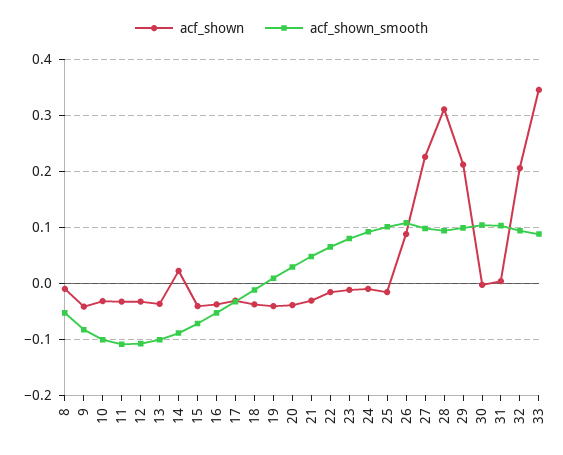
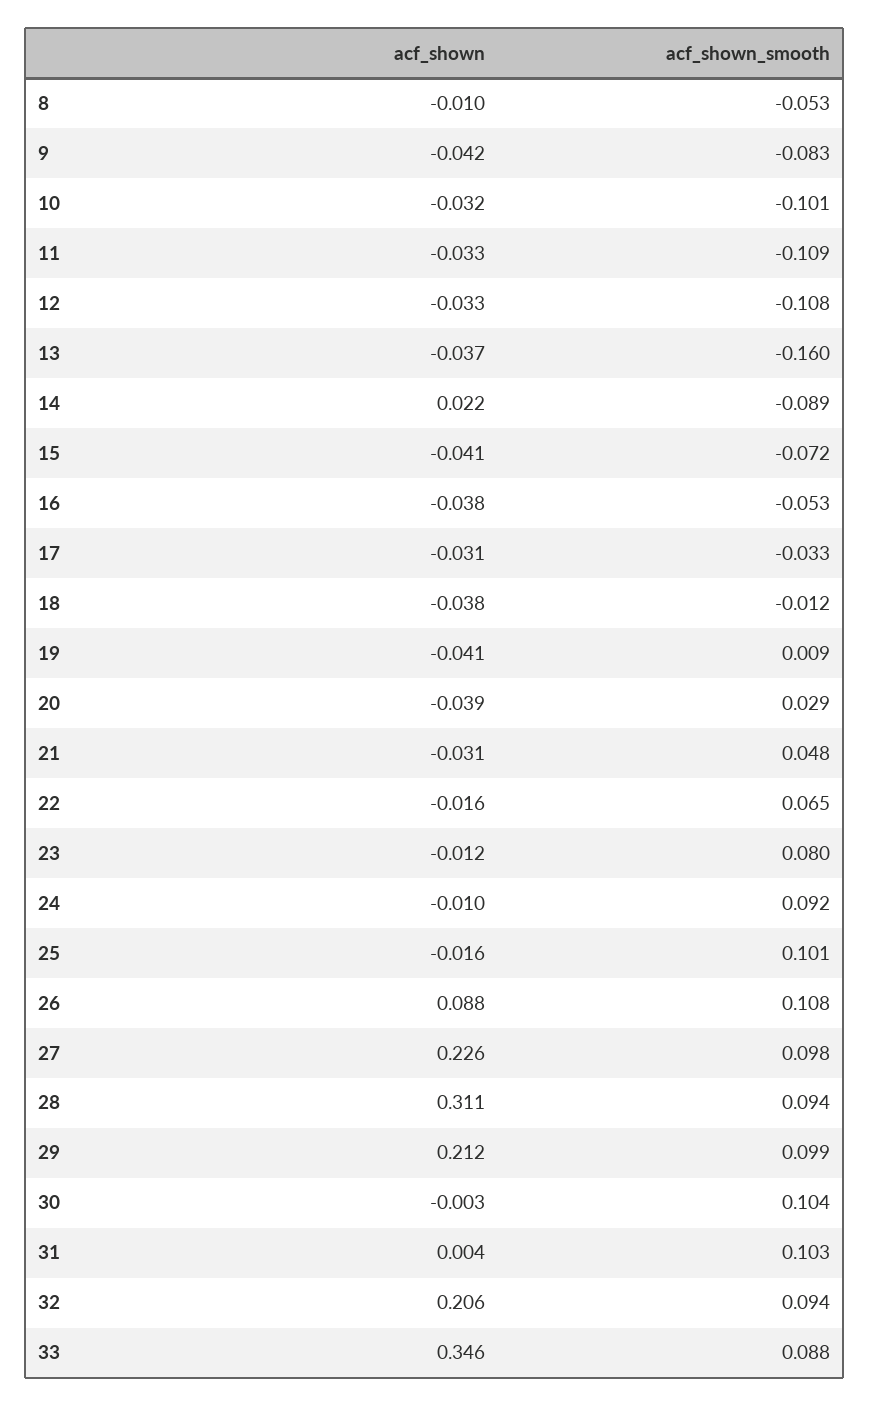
  {
    "acf_shown": {
      "8": -0.01,
      "9": -0.042,
      "10": -0.032,
      "11": -0.033,
      "12": -0.033,
      "13": -0.037,
      "14": 0.022,
      "15": -0.041,
      "16": -0.038,
      "17": -0.031,
      "18": -0.038,
      "19": -0.041,
      "20": -0.039,
      "21": -0.031,
      "22": -0.016,
      "23": -0.012,
      "24": -0.01,
      "25": -0.016,
      "26": 0.088,
      "27": 0.226,
      "28": 0.311,
      "29": 0.212,
      "30": -0.003,
      "31": 0.004,
      "32": 0.206,
      "33": 0.346
    },
    "acf_shown_smooth": {
      "8": -0.053,
      "9": -0.083,
      "10": -0.101,
      "11": -0.109,
      "12": -0.108,
-     "13": -0.1,
+     "13": -0.16,
      "14": -0.089,
      "15": -0.072,
      "16": -0.053,
      "17": -0.033,
      "18": -0.012,
      "19": 0.009,
      "20": 0.029,
      "21": 0.048,
      "22": 0.065,
      "23": 0.08,
      "24": 0.092,
      "25": 0.101,
      "26": 0.108,
      "27": 0.098,
      "28": 0.094,
      "29": 0.099,
      "30": 0.104,
      "31": 0.103,
      "32": 0.094,
      "33": 0.088
    }
  }

